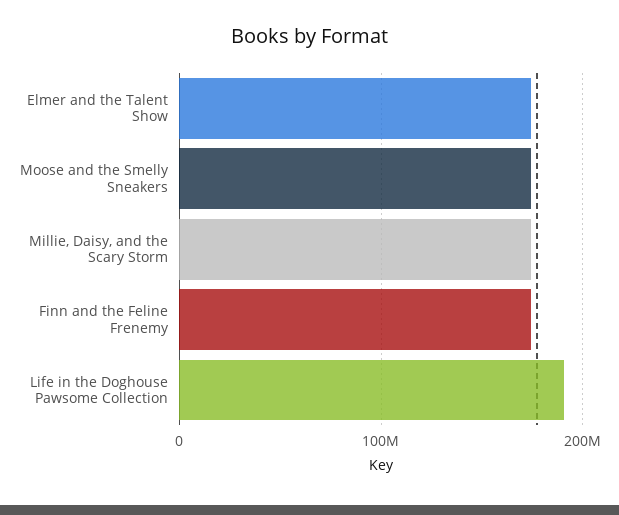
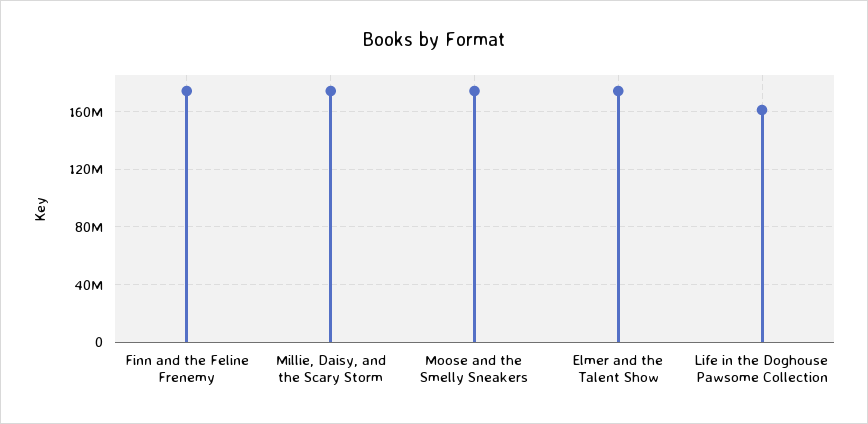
  {
    "Elmer and the Talent Show": 175000000,
    "Moose and the Smelly Sneakers": 175000000,
    "Millie, Daisy, and the Scary Storm": 175000000,
    "Finn and the Feline Frenemy": 175000000,
-   "Life in the Doghouse Pawsome Collection": 190000000
+   "Life in the Doghouse Pawsome Collection": 160000000
  }

